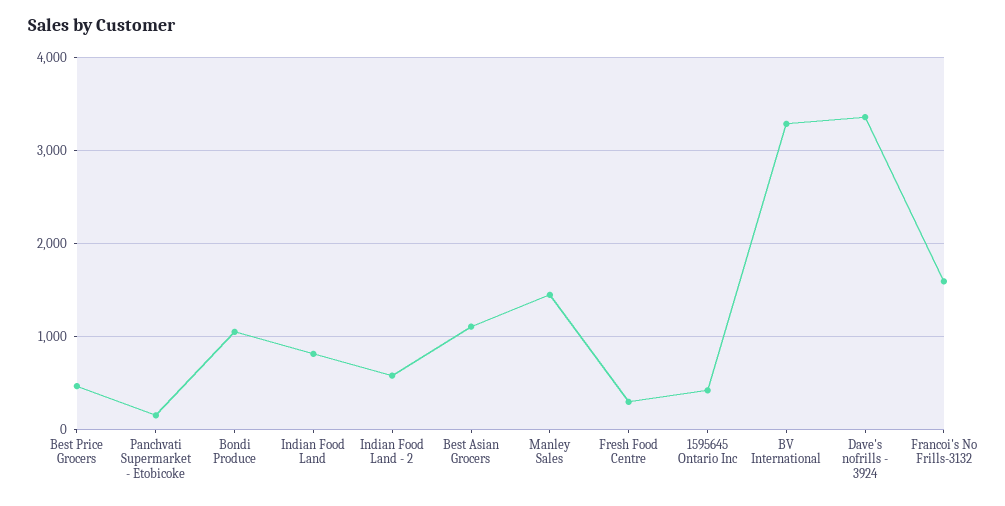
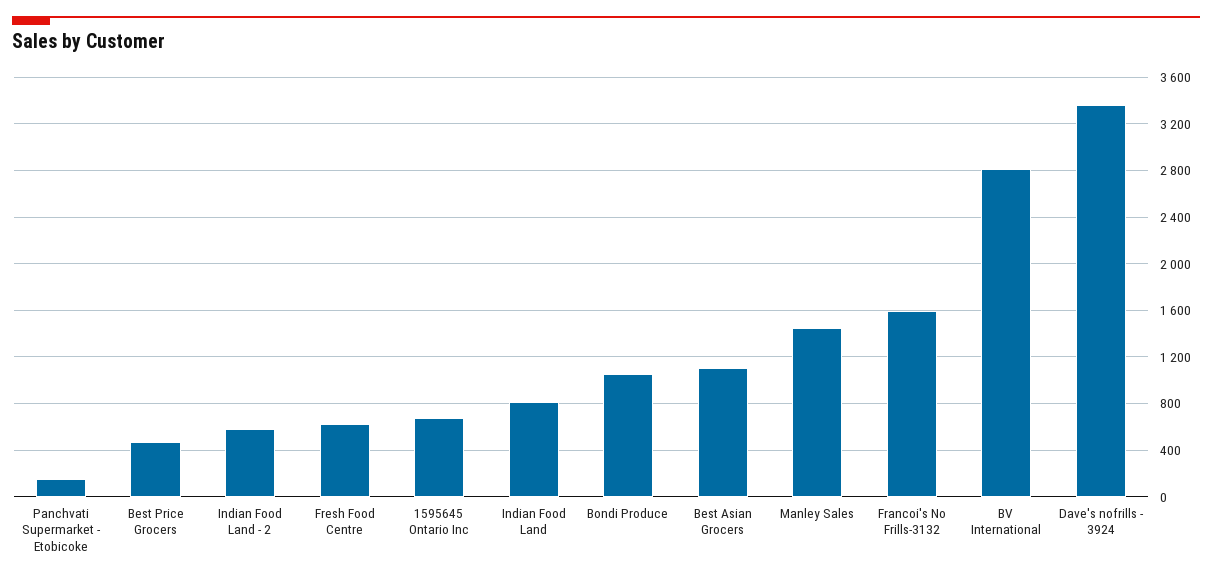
  {
    "Best Price Grocers": 500,
    "Panchvati Supermarket - Etobicoke": 200,
    "Bondi Produce": 1100,
    "Indian Food Land": 800,
    "Indian Food Land - 2": 600,
    "Best Asian Grocers": 1100,
    "Manley Sales": 1400,
-   "Fresh Food Centre": 300,
+   "Fresh Food Centre": 600,
-   "1595645 Ontario Inc": 400,
+   "1595645 Ontario Inc": 700,
-   "BV International": 3300,
+   "BV International": 2800,
    "Dave's nofrills - 3924": 3400,
    "Francoi's No Frills-3132": 1600
  }

